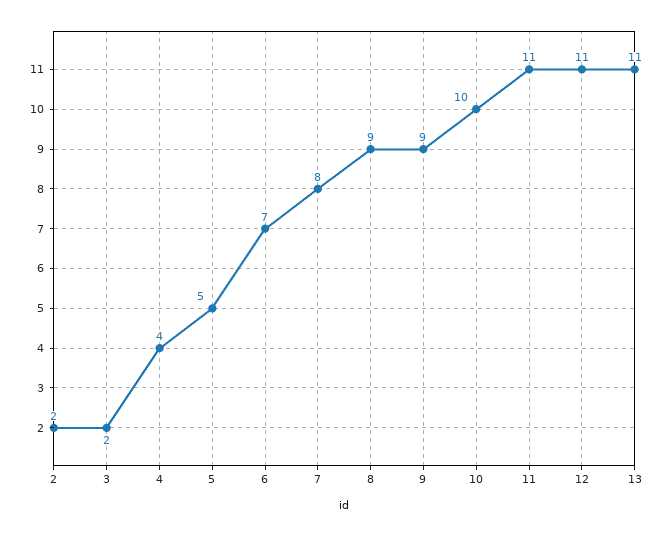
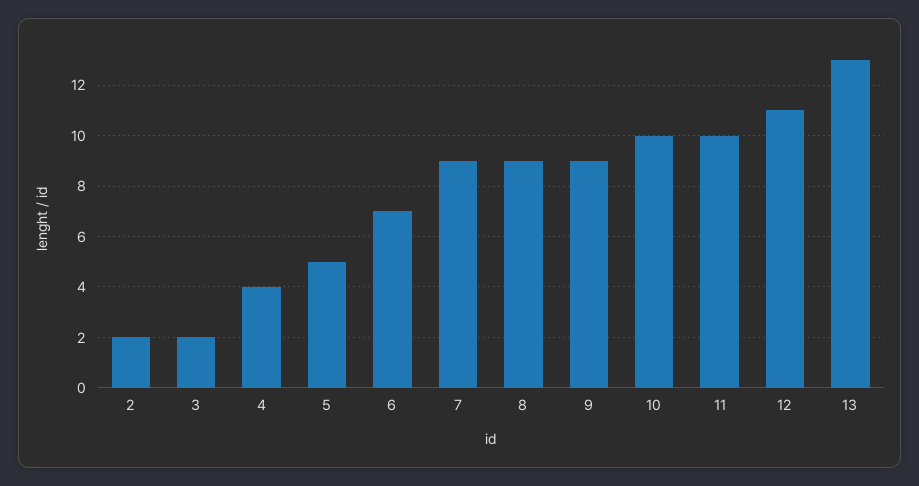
  {
    "2": 2,
    "3": 2,
    "4": 4,
    "5": 5,
    "6": 7,
-   "7": 8,
+   "7": 9,
    "8": 9,
    "9": 9,
    "10": 10,
-   "11": 11,
+   "11": 10,
    "12": 11,
-   "13": 11
+   "13": 13
  }

